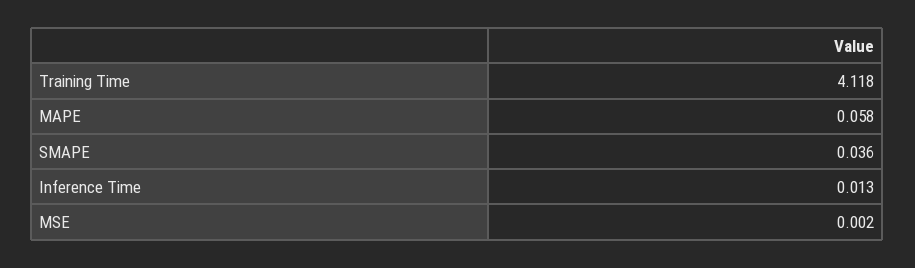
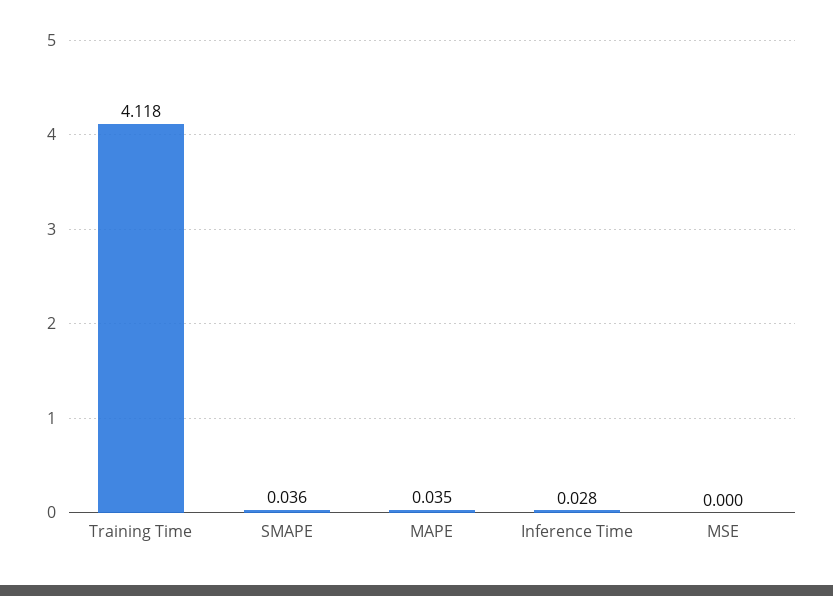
  {
    "Training Time": 4.118,
-   "MAPE": 0.058,
+   "MAPE": 0.035,
    "SMAPE": 0.036,
-   "Inference Time": 0.013,
+   "Inference Time": 0.028,
-   "MSE": 0.002
+   "MSE": 0
  }

